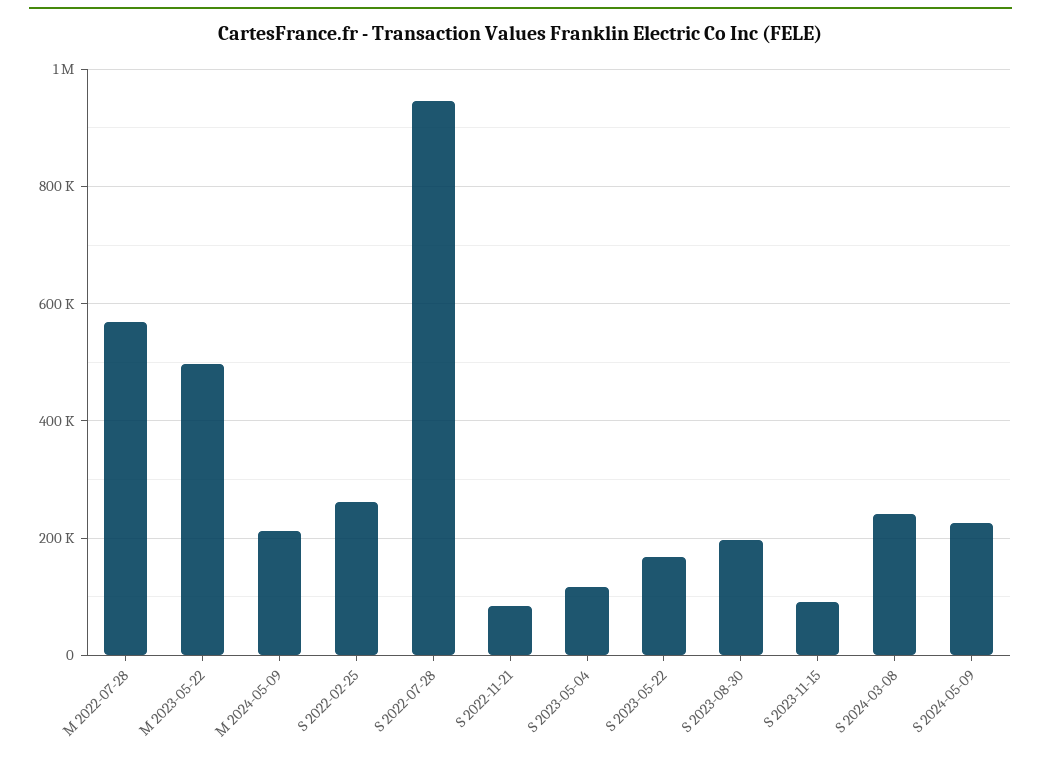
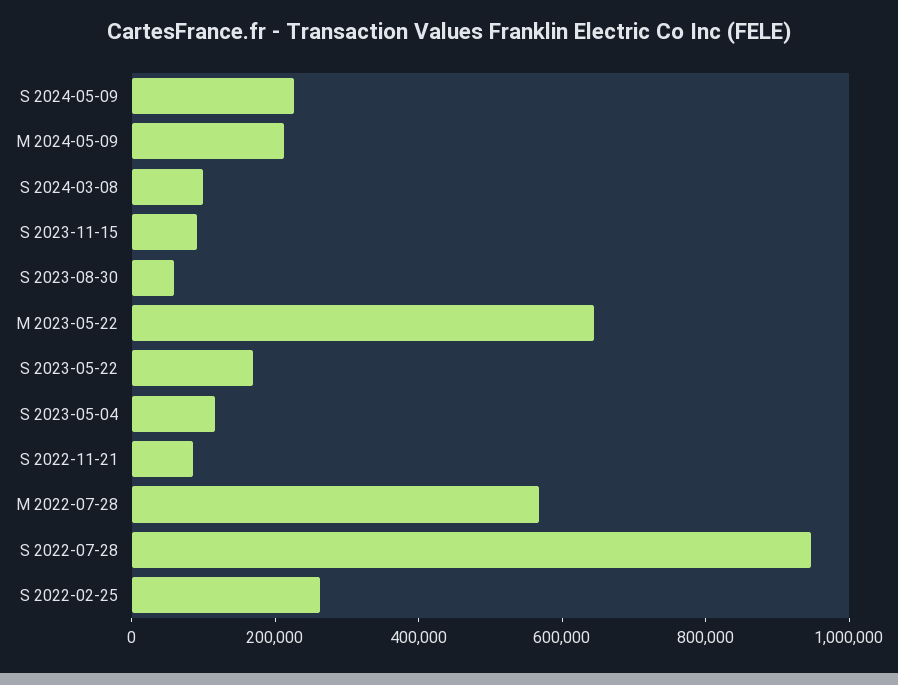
  {
    "M 2022-07-28": 560000,
-   "M 2023-05-22": 500000,
+   "M 2023-05-22": 650000,
    "M 2024-05-09": 220000,
    "S 2022-02-25": 260000,
    "S 2022-07-28": 940000,
    "S 2022-11-21": 80000,
    "S 2023-05-04": 120000,
    "S 2023-05-22": 160000,
-   "S 2023-08-30": 200000,
+   "S 2023-08-30": 50000,
    "S 2023-11-15": 100000,
-   "S 2024-03-08": 240000,
+   "S 2024-03-08": 100000,
    "S 2024-05-09": 220000
  }

